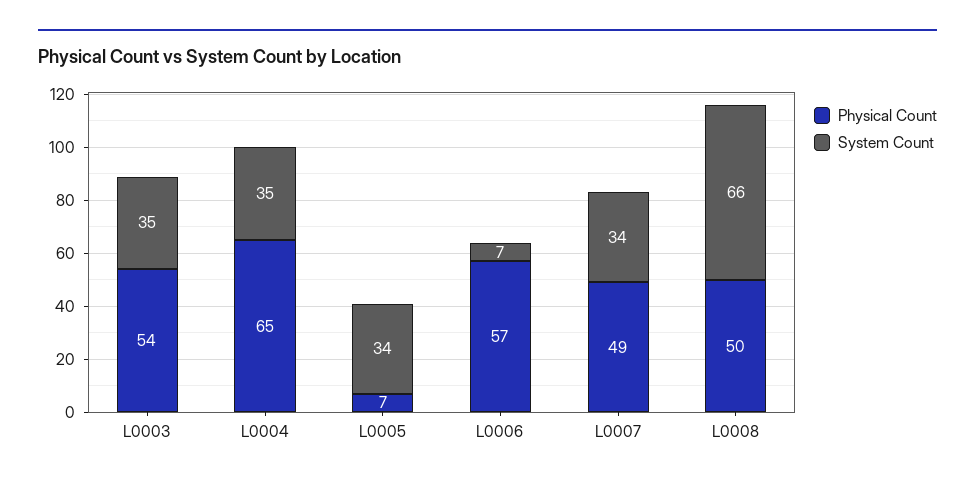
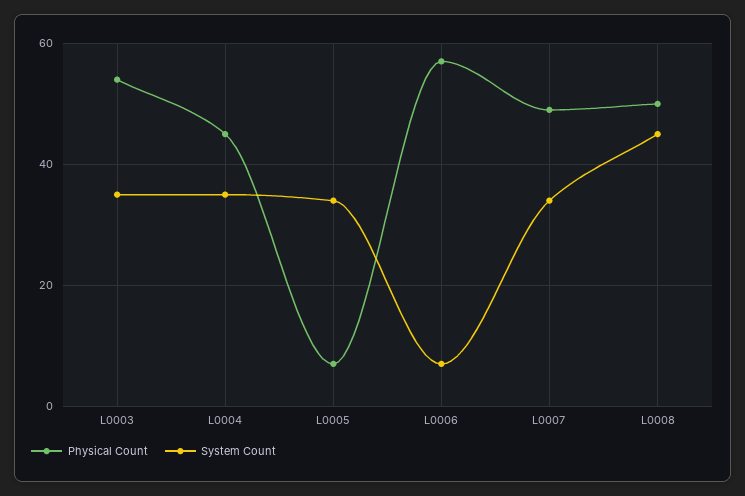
  {
    "Physical Count": {
      "L0003": 54,
-     "L0004": 65,
+     "L0004": 45,
      "L0005": 7,
      "L0006": 57,
      "L0007": 49,
      "L0008": 50
    },
    "System Count": {
      "L0003": 35,
      "L0004": 35,
      "L0005": 34,
      "L0006": 7,
      "L0007": 34,
-     "L0008": 66
+     "L0008": 45
    }
  }

